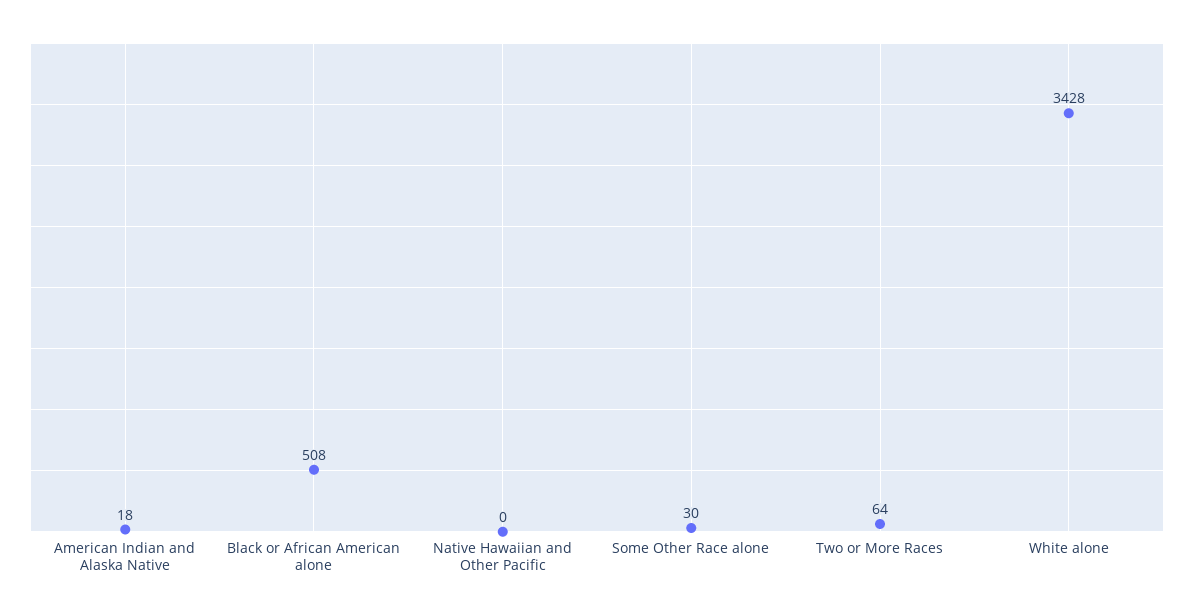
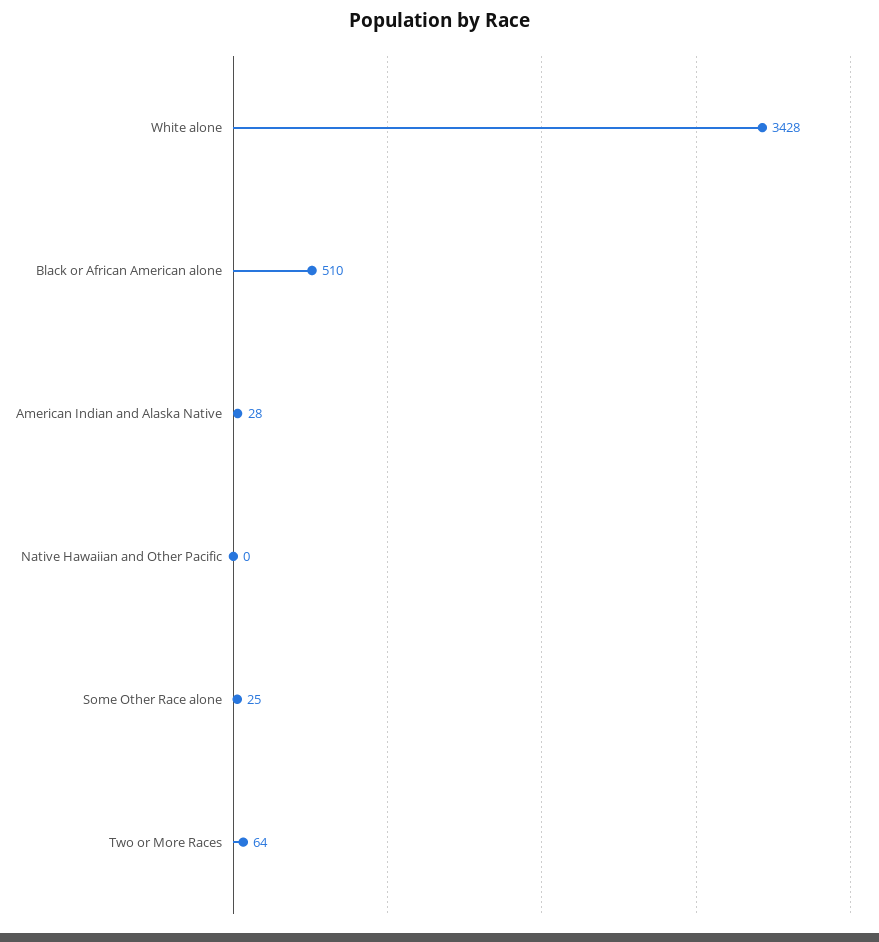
  {
-   "American Indian and Alaska Native": 18,
+   "American Indian and Alaska Native": 28,
-   "Black or African American alone": 508,
+   "Black or African American alone": 510,
    "Native Hawaiian and Other Pacific": 0,
-   "Some Other Race alone": 30,
+   "Some Other Race alone": 25,
    "Two or More Races": 64,
    "White alone": 3428
  }

